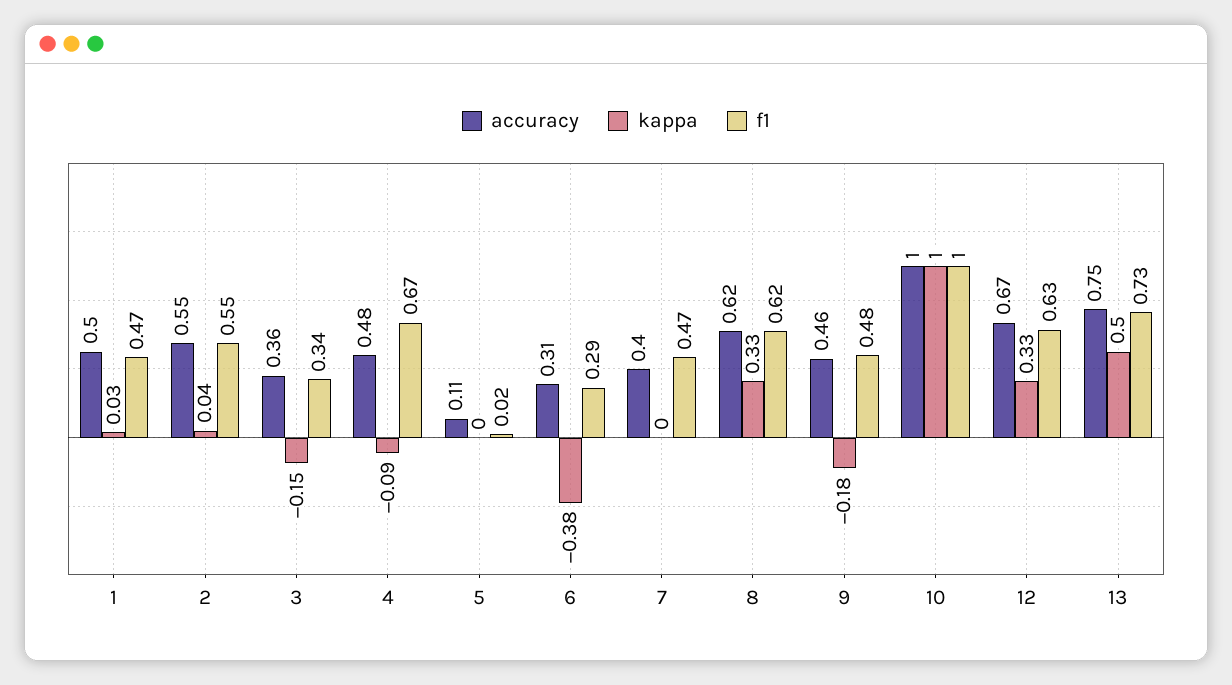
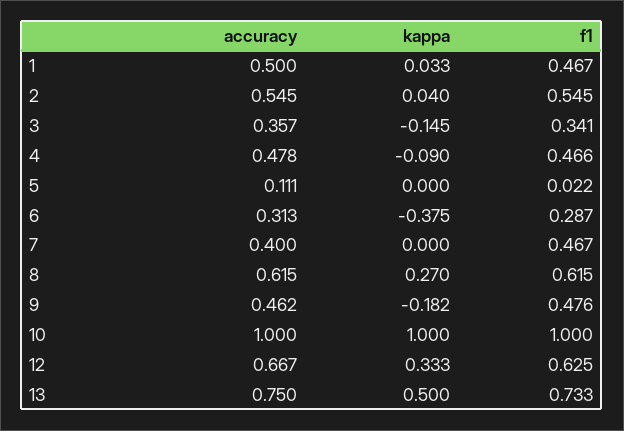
  {
    "accuracy": {
      "1": 0.5,
      "2": 0.545,
      "3": 0.357,
      "4": 0.478,
      "5": 0.111,
      "6": 0.313,
      "7": 0.4,
      "8": 0.615,
      "9": 0.462,
      "10": 1,
      "12": 0.667,
      "13": 0.75
    },
    "kappa": {
      "1": 0.033,
      "2": 0.04,
      "3": -0.145,
      "4": -0.09,
      "5": 0,
      "6": -0.375,
      "7": 0,
-     "8": 0.33,
+     "8": 0.27,
      "9": -0.182,
      "10": 1,
      "12": 0.333,
      "13": 0.5
    },
    "f1": {
      "1": 0.467,
      "2": 0.545,
      "3": 0.341,
-     "4": 0.67,
+     "4": 0.466,
      "5": 0.022,
      "6": 0.287,
      "7": 0.467,
      "8": 0.615,
      "9": 0.476,
      "10": 1,
      "12": 0.625,
      "13": 0.733
    }
  }

